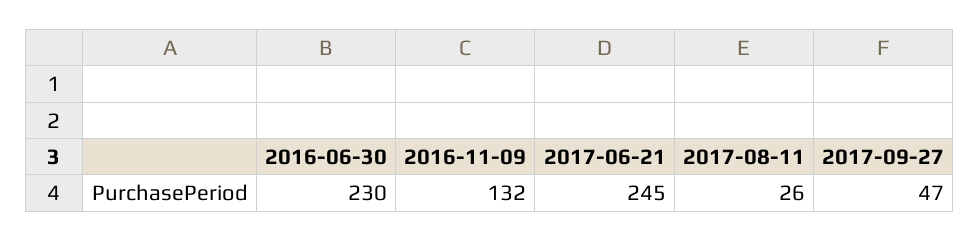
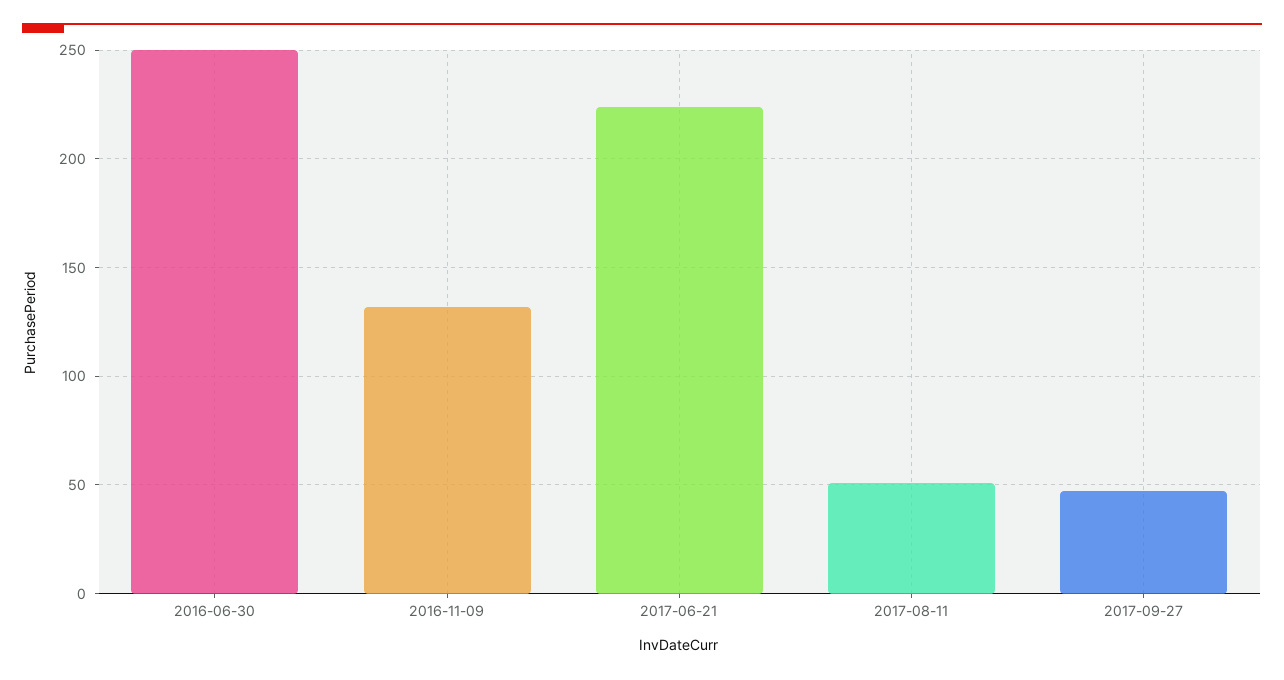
  {
-   "2016-06-30": 230,
+   "2016-06-30": 250,
    "2016-11-09": 132,
-   "2017-06-21": 245,
+   "2017-06-21": 225,
-   "2017-08-11": 26,
+   "2017-08-11": 50,
    "2017-09-27": 47
  }

